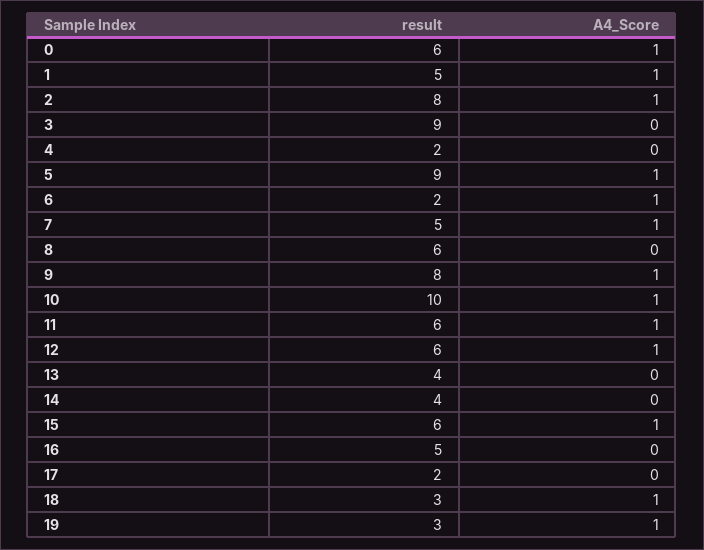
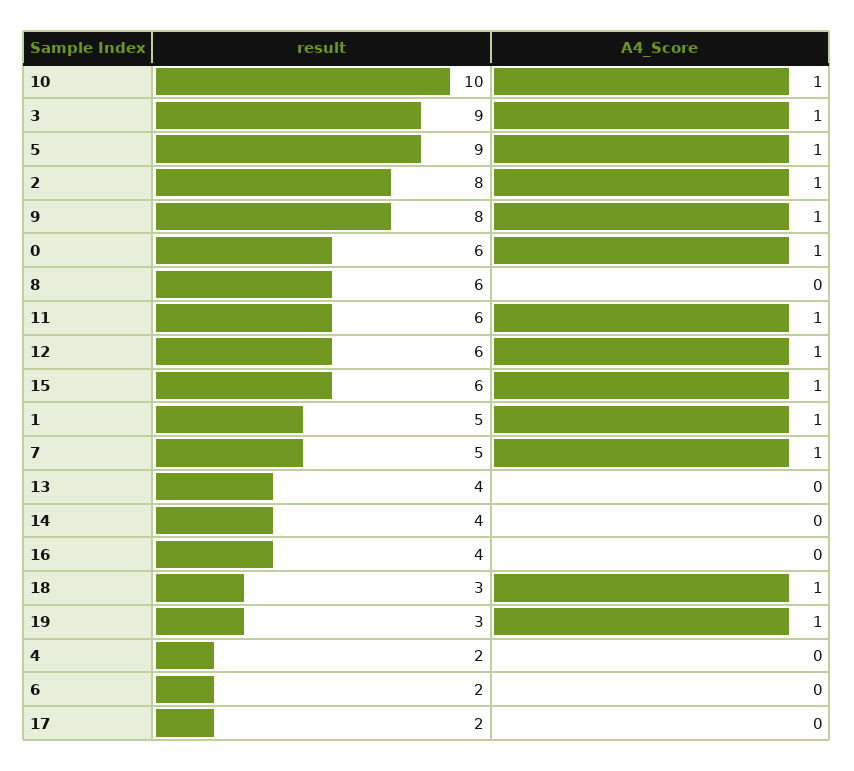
  {
    "result": {
      "0": 6,
      "1": 5,
      "2": 8,
      "3": 9,
      "4": 2,
      "5": 9,
      "6": 2,
      "7": 5,
      "8": 6,
      "9": 8,
      "10": 10,
      "11": 6,
      "12": 6,
      "13": 4,
      "14": 4,
      "15": 6,
-     "16": 5,
+     "16": 4,
      "17": 2,
      "18": 3,
      "19": 3
    },
    "A4_Score": {
      "0": 1,
      "1": 1,
      "2": 1,
-     "3": 0,
+     "3": 1,
      "4": 0,
      "5": 1,
-     "6": 1,
+     "6": 0,
      "7": 1,
      "8": 0,
      "9": 1,
      "10": 1,
      "11": 1,
      "12": 1,
      "13": 0,
      "14": 0,
      "15": 1,
      "16": 0,
      "17": 0,
      "18": 1,
      "19": 1
    }
  }

